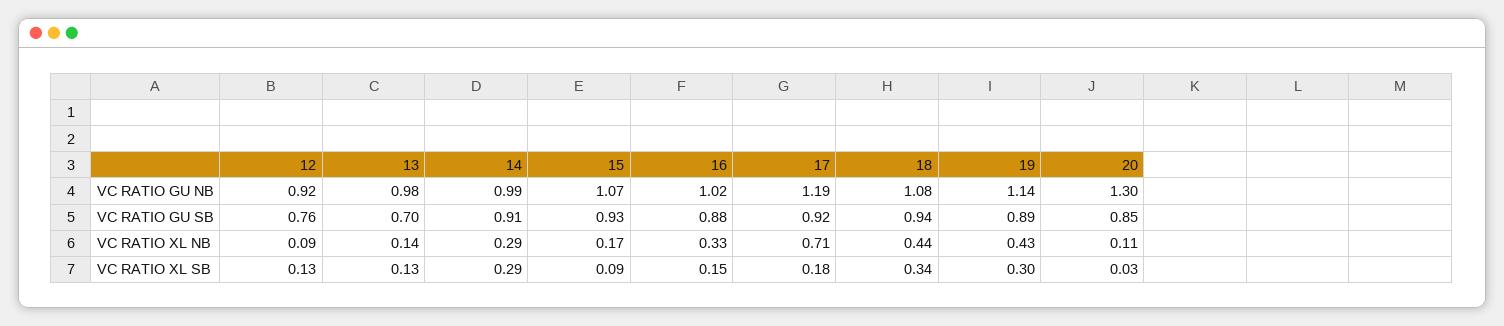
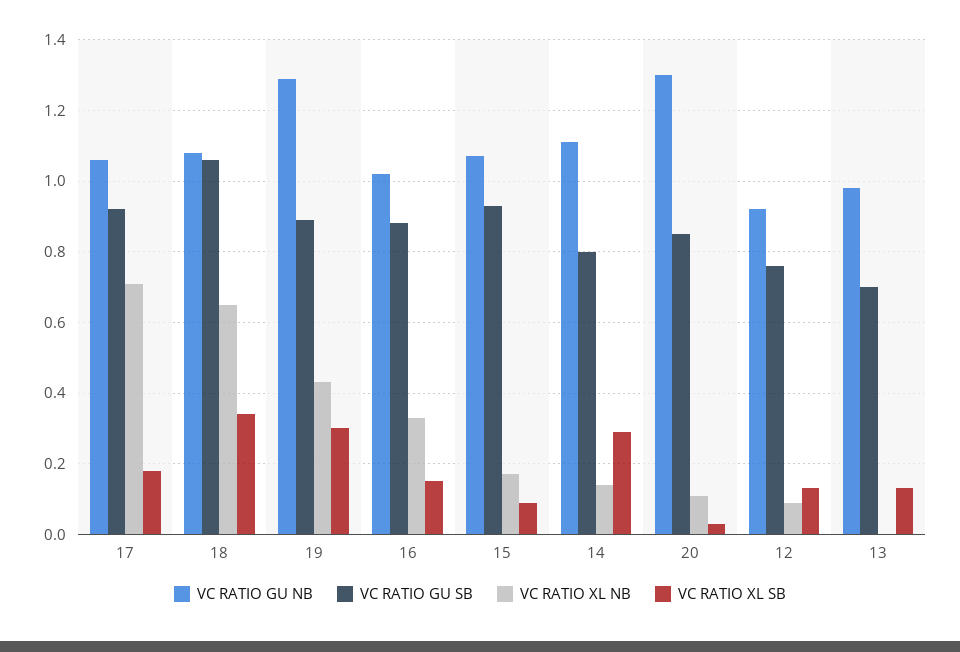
  {
    "VC RATIO GU NB": {
      "12": 0.92,
      "13": 0.98,
-     "14": 0.99,
+     "14": 1.1,
      "15": 1.07,
      "16": 1.02,
-     "17": 1.19,
+     "17": 1.05,
      "18": 1.08,
-     "19": 1.14,
+     "19": 1.3,
      "20": 1.3
    },
    "VC RATIO GU SB": {
      "12": 0.76,
      "13": 0.7,
-     "14": 0.91,
+     "14": 0.8,
      "15": 0.93,
      "16": 0.88,
      "17": 0.92,
-     "18": 0.94,
+     "18": 1.05,
      "19": 0.89,
      "20": 0.85
    },
    "VC RATIO XL NB": {
      "12": 0.09,
-     "13": 0.14,
+     "13": 0,
-     "14": 0.29,
+     "14": 0.15,
      "15": 0.17,
      "16": 0.33,
      "17": 0.71,
-     "18": 0.44,
+     "18": 0.65,
      "19": 0.43,
      "20": 0.11
    },
    "VC RATIO XL SB": {
      "12": 0.13,
      "13": 0.13,
      "14": 0.29,
      "15": 0.09,
      "16": 0.15,
      "17": 0.18,
      "18": 0.34,
      "19": 0.3,
      "20": 0.03
    }
  }

